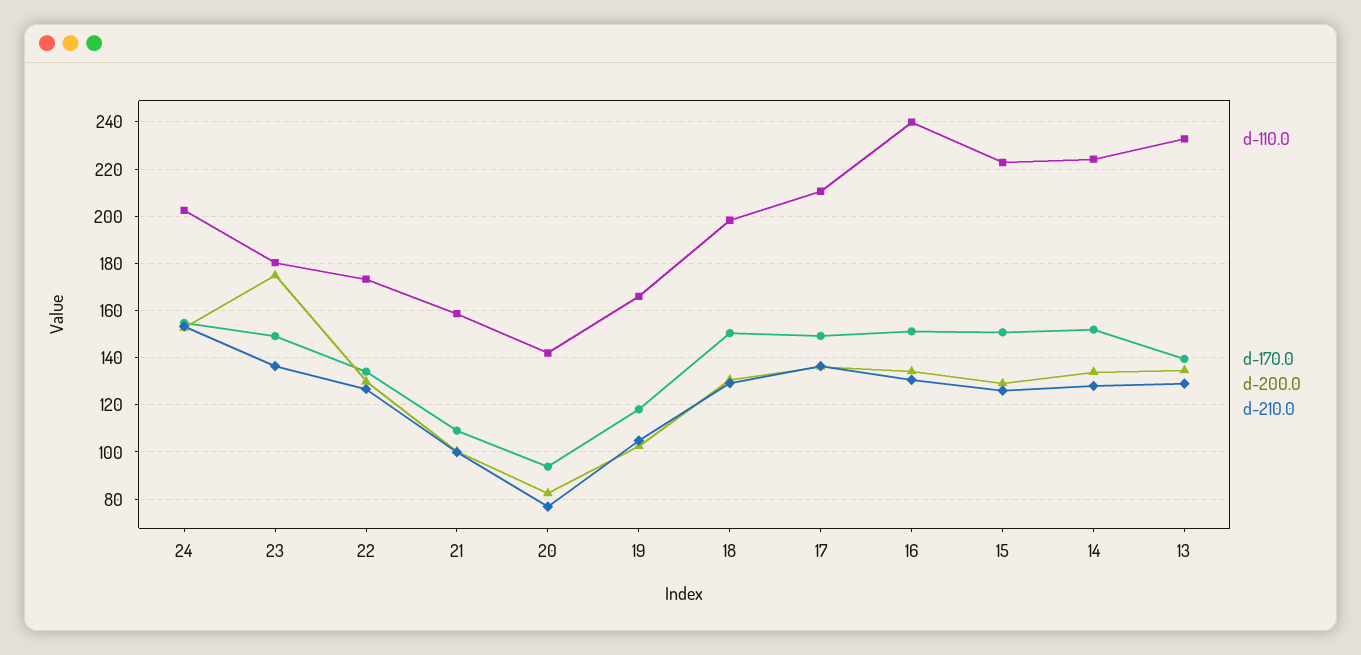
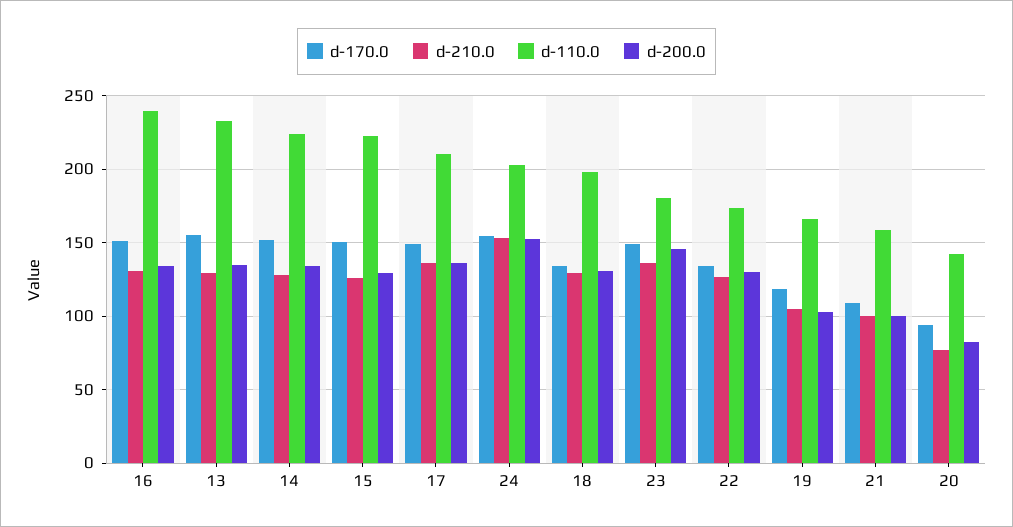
  {
    "d-110.0": {
      "24": 205,
      "23": 180,
      "22": 175,
      "21": 160,
      "20": 140,
      "19": 165,
      "18": 200,
      "17": 210,
      "16": 240,
      "15": 225,
      "14": 225,
      "13": 235
    },
    "d-170.0": {
      "24": 155,
      "23": 150,
      "22": 135,
      "21": 110,
      "20": 95,
      "19": 120,
-     "18": 150,
+     "18": 135,
      "17": 150,
      "16": 150,
      "15": 150,
      "14": 150,
-     "13": 140
+     "13": 155
    },
    "d-200.0": {
      "24": 155,
-     "23": 175,
+     "23": 145,
      "22": 130,
      "21": 100,
      "20": 85,
      "19": 105,
      "18": 130,
      "17": 135,
      "16": 135,
      "15": 130,
      "14": 135,
      "13": 135
    },
    "d-210.0": {
      "24": 155,
      "23": 135,
      "22": 125,
      "21": 100,
      "20": 75,
      "19": 105,
      "18": 130,
      "17": 135,
      "16": 130,
      "15": 125,
      "14": 130,
      "13": 130
    }
  }

